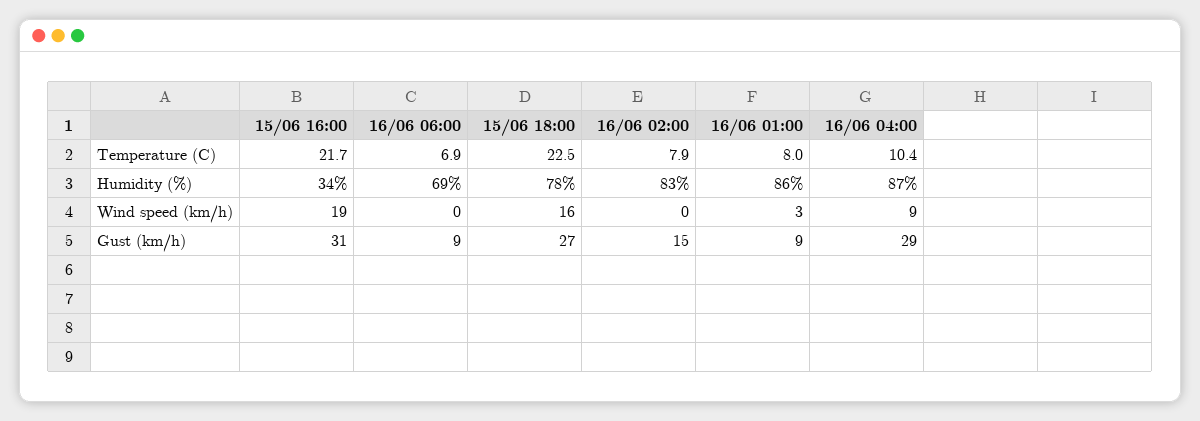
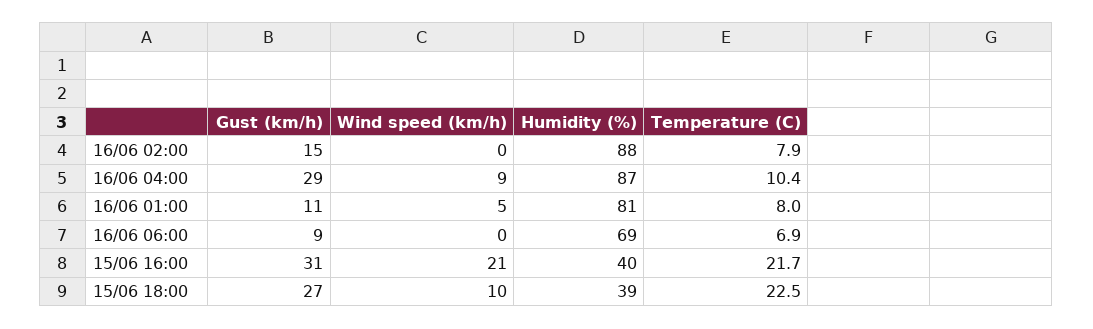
  {
    "15/06 16:00": {
      "Temperature (C)": 21.7,
-     "Humidity (%)": 34,
+     "Humidity (%)": 40,
-     "Wind speed (km/h)": 19,
+     "Wind speed (km/h)": 21,
      "Gust (km/h)": 31
    },
    "16/06 06:00": {
      "Temperature (C)": 6.9,
      "Humidity (%)": 69,
      "Wind speed (km/h)": 0,
      "Gust (km/h)": 9
    },
    "15/06 18:00": {
      "Temperature (C)": 22.5,
-     "Humidity (%)": 78,
+     "Humidity (%)": 39,
-     "Wind speed (km/h)": 16,
+     "Wind speed (km/h)": 10,
      "Gust (km/h)": 27
    },
    "16/06 02:00": {
      "Temperature (C)": 7.9,
-     "Humidity (%)": 83,
+     "Humidity (%)": 88,
      "Wind speed (km/h)": 0,
      "Gust (km/h)": 15
    },
    "16/06 01:00": {
      "Temperature (C)": 8,
-     "Humidity (%)": 86,
+     "Humidity (%)": 81,
-     "Wind speed (km/h)": 3,
+     "Wind speed (km/h)": 5,
-     "Gust (km/h)": 9
+     "Gust (km/h)": 11
    },
    "16/06 04:00": {
      "Temperature (C)": 10.4,
      "Humidity (%)": 87,
      "Wind speed (km/h)": 9,
      "Gust (km/h)": 29
    }
  }

